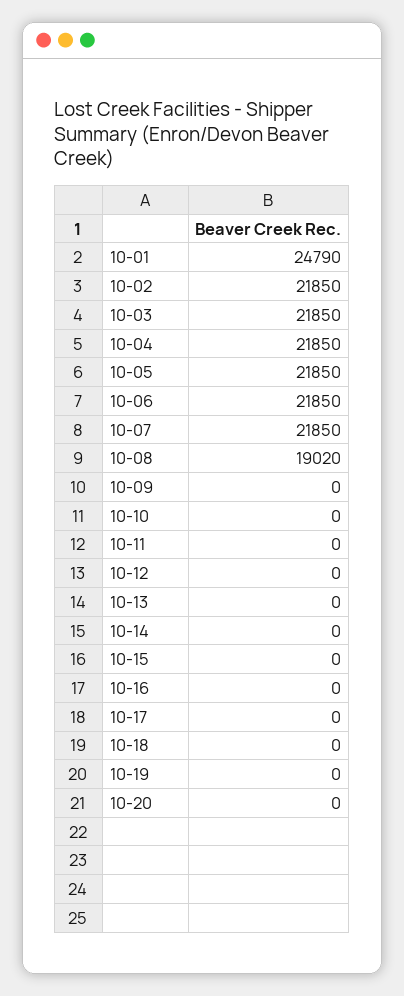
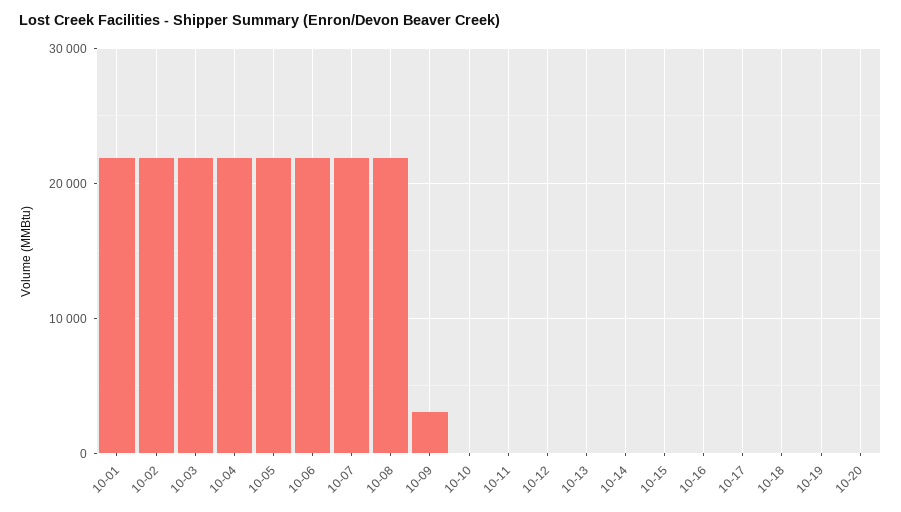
  {
-   "10-01": 24790,
+   "10-01": 22000,
    "10-02": 21850,
    "10-03": 21850,
    "10-04": 21850,
    "10-05": 21850,
    "10-06": 21850,
    "10-07": 21850,
-   "10-08": 19020,
+   "10-08": 22000,
-   "10-09": 0,
+   "10-09": 3000,
    "10-10": 0,
    "10-11": 0,
    "10-12": 0,
    "10-13": 0,
    "10-14": 0,
    "10-15": 0,
    "10-16": 0,
    "10-17": 0,
    "10-18": 0,
    "10-19": 0,
    "10-20": 0
  }

